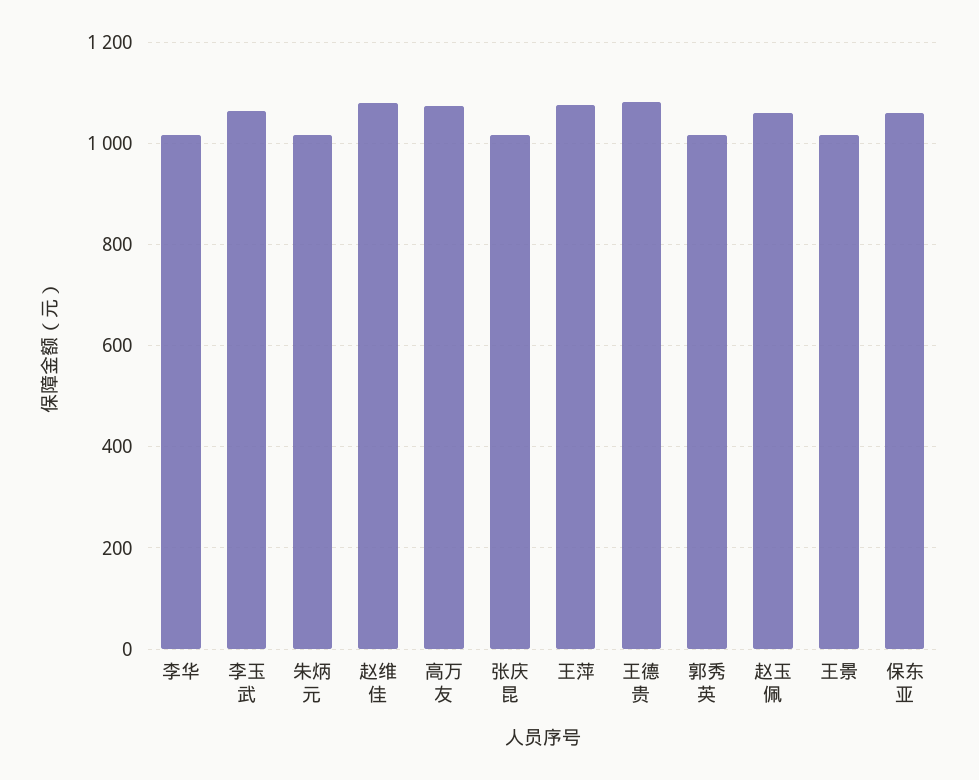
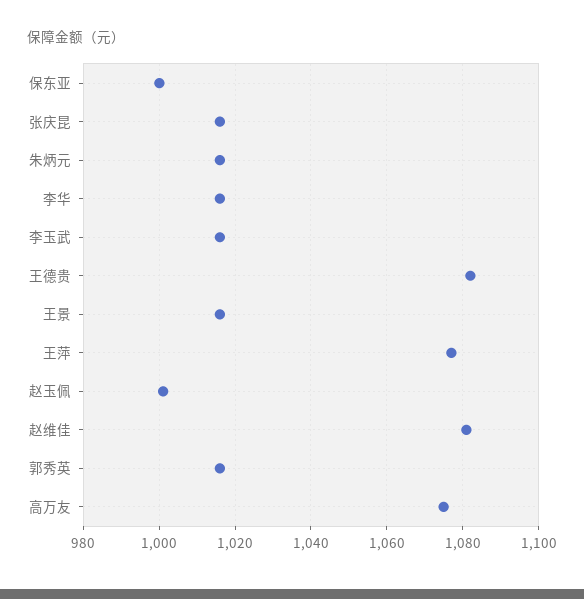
  {
    "李华": 1015,
-   "李玉武": 1060,
+   "李玉武": 1015,
    "朱炳元": 1015,
    "赵维佳": 1080,
    "高万友": 1075,
    "张庆昆": 1015,
    "王萍": 1075,
    "王德贵": 1080,
    "郭秀英": 1015,
-   "赵玉佩": 1060,
+   "赵玉佩": 1000,
    "王景": 1015,
-   "保东亚": 1060
+   "保东亚": 1000
  }

